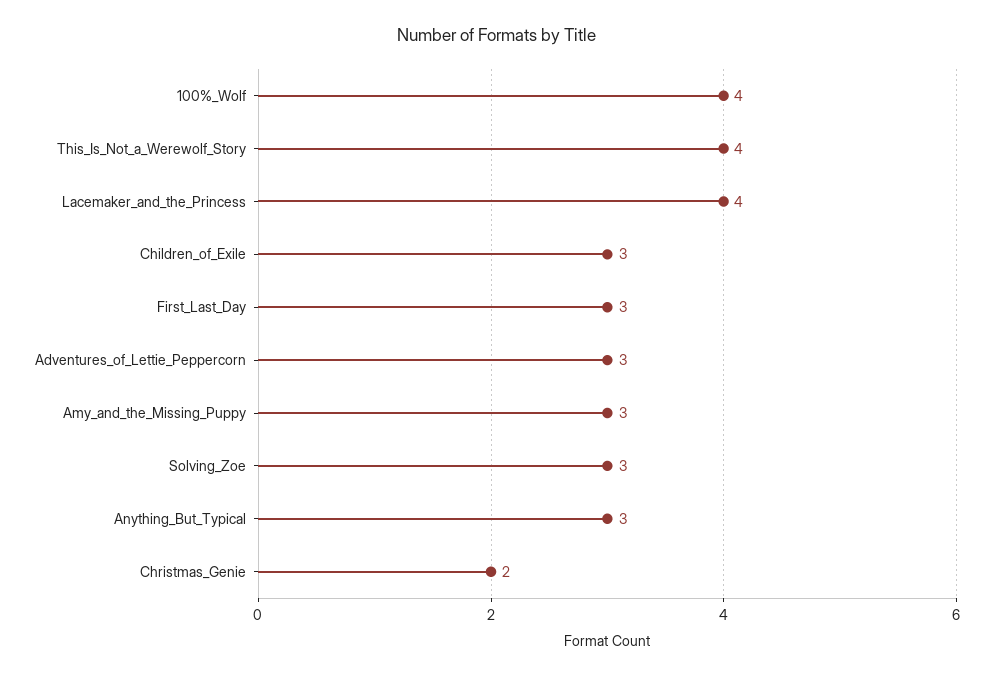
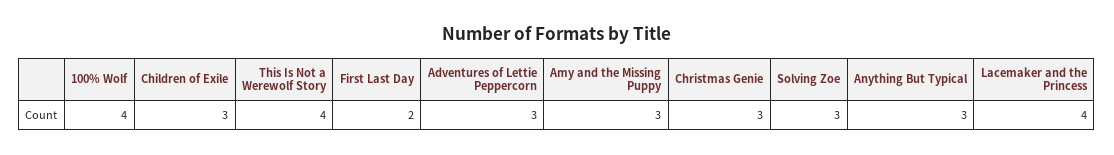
  {
    "100%_Wolf": 4,
    "This_Is_Not_a_Werewolf_Story": 4,
    "Lacemaker_and_the_Princess": 4,
    "Children_of_Exile": 3,
-   "First_Last_Day": 3,
+   "First_Last_Day": 2,
    "Adventures_of_Lettie_Peppercorn": 3,
    "Amy_and_the_Missing_Puppy": 3,
    "Solving_Zoe": 3,
    "Anything_But_Typical": 3,
-   "Christmas_Genie": 2
+   "Christmas_Genie": 3
  }

